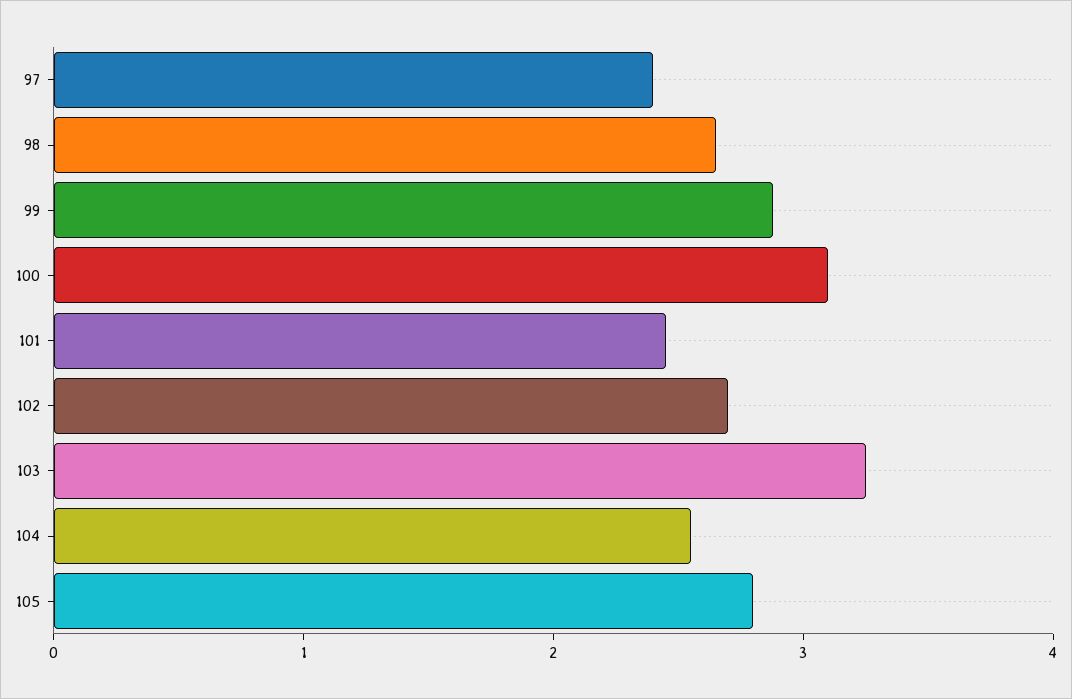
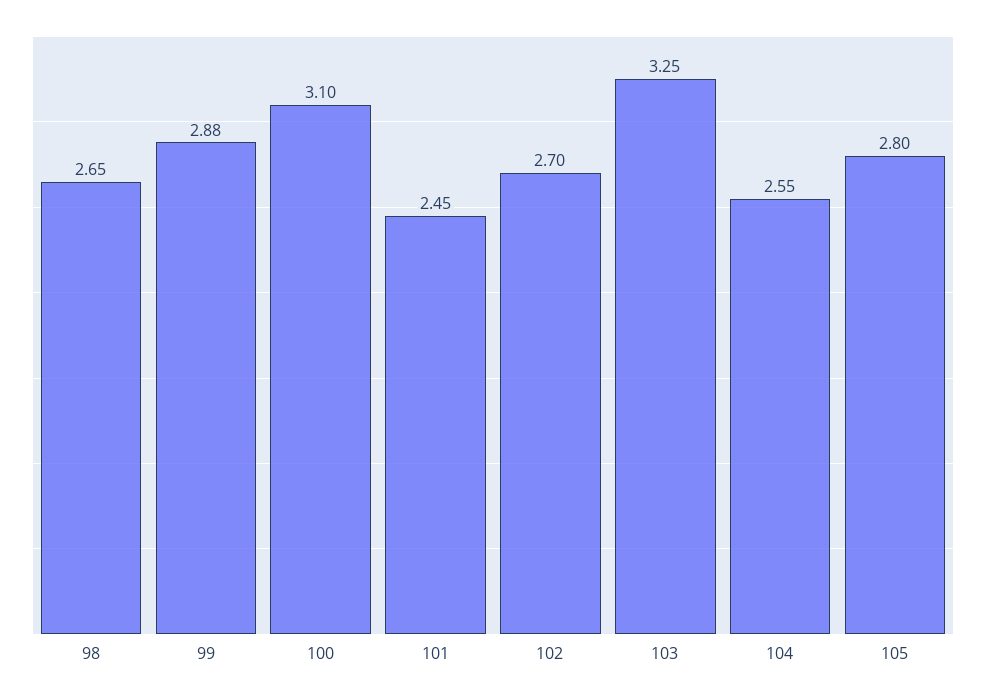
  {
-   "97": 2.4,
    "98": 2.65,
    "99": 2.88,
    "100": 3.1,
    "101": 2.45,
    "102": 2.7,
    "103": 3.25,
    "104": 2.55,
    "105": 2.8
  }

